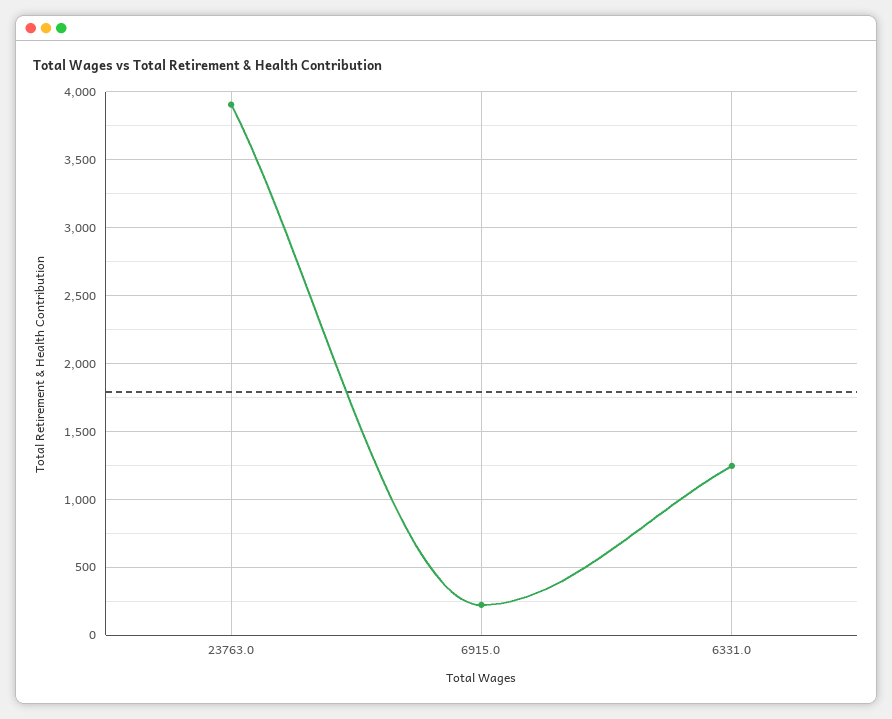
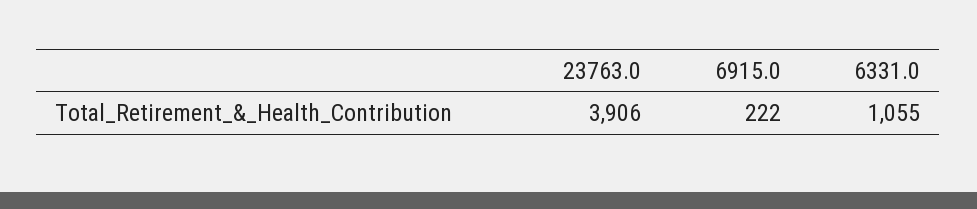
  {
    "23763.0": 3906,
    "6915.0": 222,
-   "6331.0": 1250
+   "6331.0": 1055
  }

